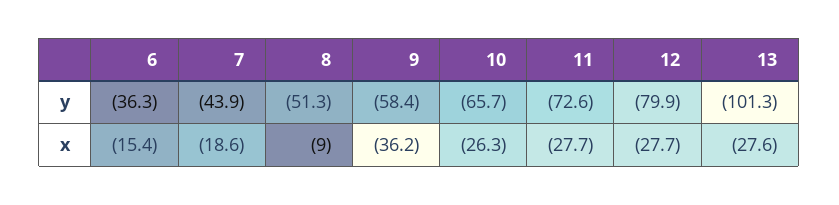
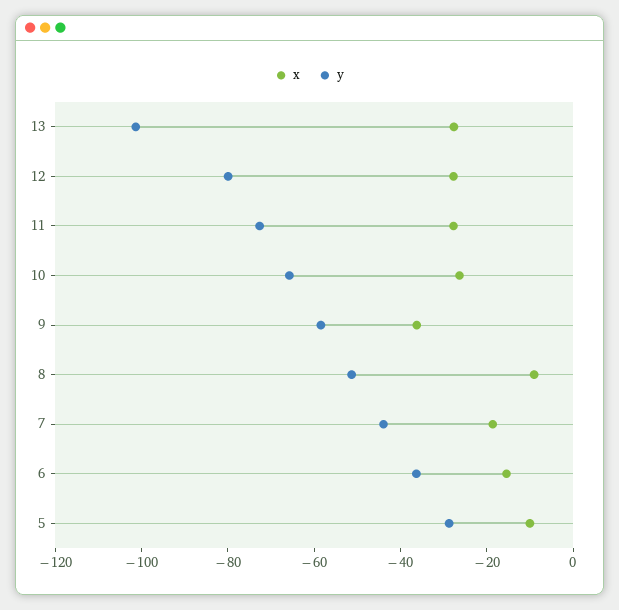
  {
    "y": {
      "6": -36.3,
      "7": -43.9,
      "8": -51.3,
      "9": -58.4,
      "10": -65.7,
      "11": -72.6,
      "12": -79.9,
-     "13": -101.3
+     "13": -101.3,
+     "5": -30
    },
    "x": {
      "6": -15.4,
      "7": -18.6,
      "8": -9,
      "9": -36.2,
      "10": -26.3,
      "11": -27.7,
      "12": -27.7,
-     "13": -27.6
+     "13": -27.6,
+     "5": -10
    }
  }

